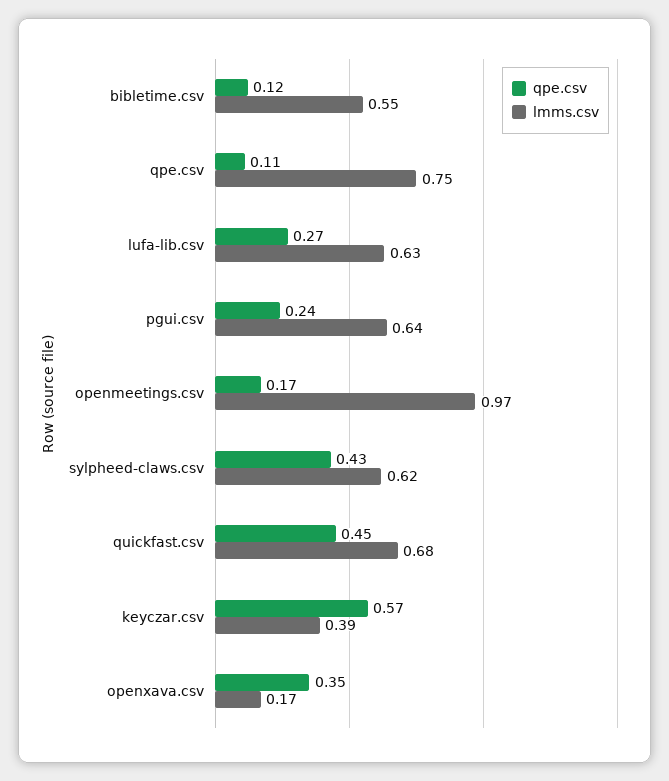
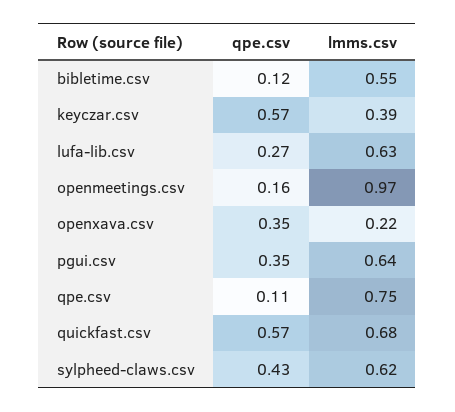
  {
    "qpe.csv": {
      "bibletime.csv": 0.12,
      "qpe.csv": 0.11,
      "lufa-lib.csv": 0.27,
-     "pgui.csv": 0.24,
+     "pgui.csv": 0.35,
-     "openmeetings.csv": 0.17,
+     "openmeetings.csv": 0.16,
      "sylpheed-claws.csv": 0.43,
-     "quickfast.csv": 0.45,
+     "quickfast.csv": 0.57,
      "keyczar.csv": 0.57,
      "openxava.csv": 0.35
    },
    "lmms.csv": {
      "bibletime.csv": 0.55,
      "qpe.csv": 0.75,
      "lufa-lib.csv": 0.63,
      "pgui.csv": 0.64,
      "openmeetings.csv": 0.97,
      "sylpheed-claws.csv": 0.62,
      "quickfast.csv": 0.68,
      "keyczar.csv": 0.39,
-     "openxava.csv": 0.17
+     "openxava.csv": 0.22
    }
  }

